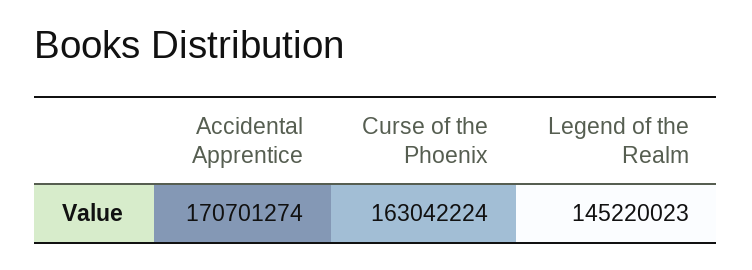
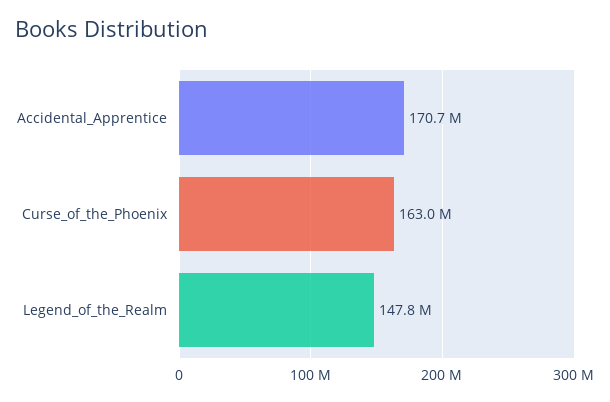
  {
    "Accidental Apprentice": 170701274,
    "Curse of the Phoenix": 163042224,
-   "Legend of the Realm": 145220023
+   "Legend of the Realm": 147800000
  }

